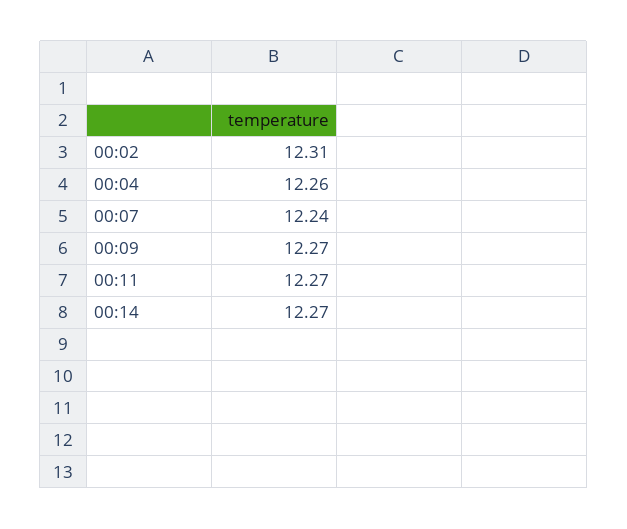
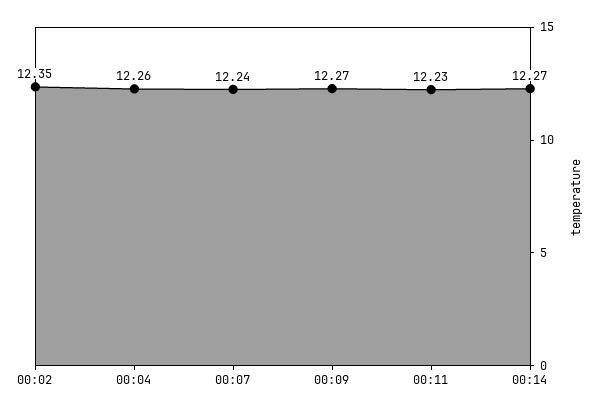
  {
-   "00:02": 12.31,
+   "00:02": 12.35,
    "00:04": 12.26,
    "00:07": 12.24,
    "00:09": 12.27,
-   "00:11": 12.27,
+   "00:11": 12.23,
    "00:14": 12.27
  }

